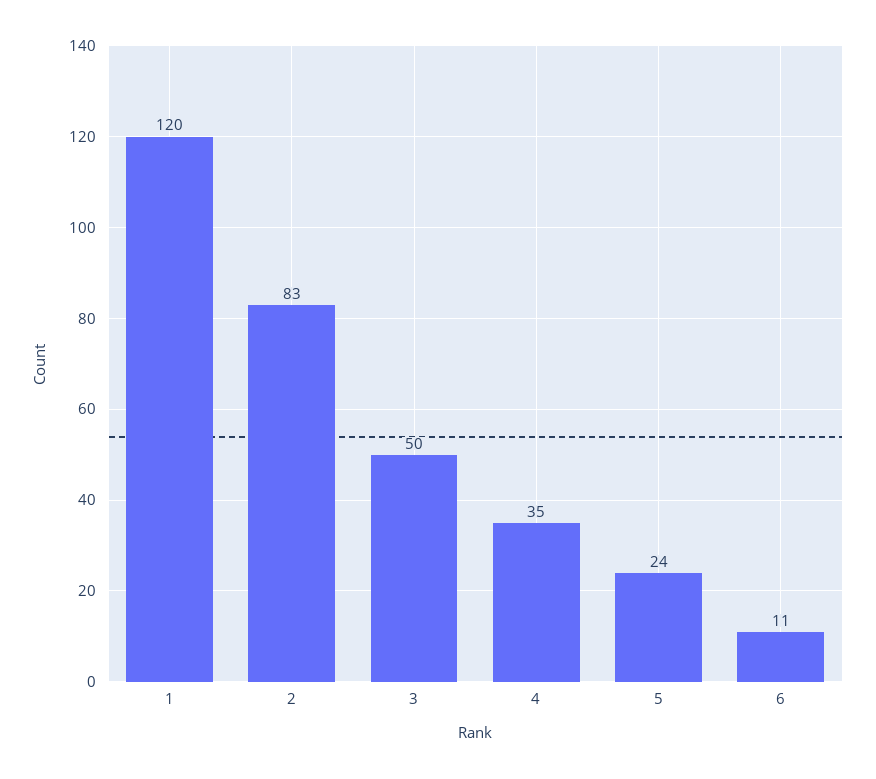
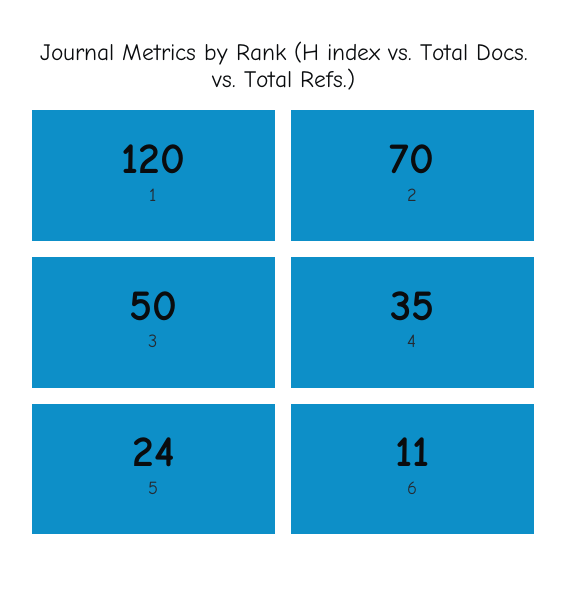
  {
    "1": 120,
-   "2": 83,
+   "2": 70,
    "3": 50,
    "4": 35,
    "5": 24,
    "6": 11
  }

